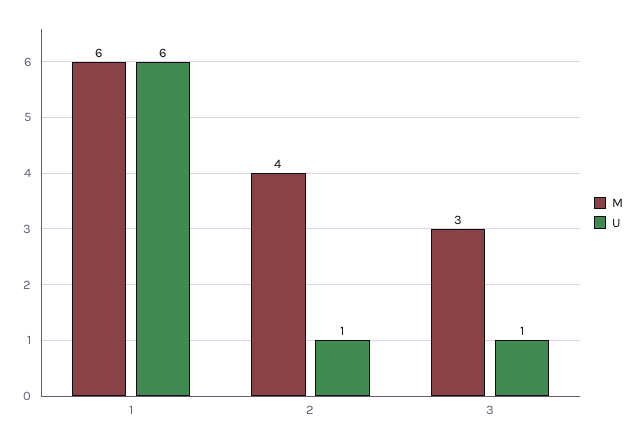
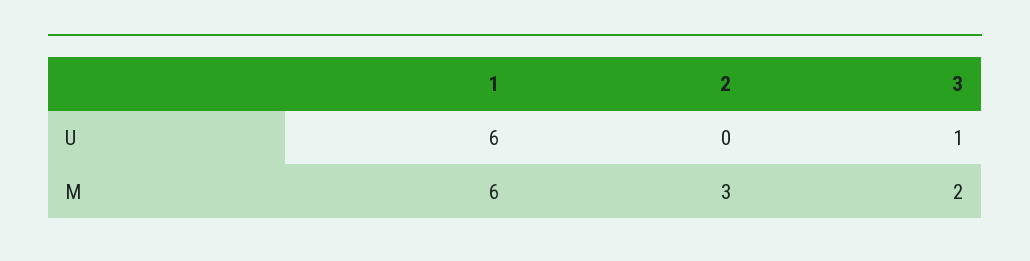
  {
    "M": {
      "1": 6,
-     "2": 4,
+     "2": 3,
-     "3": 3
+     "3": 2
    },
    "U": {
      "1": 6,
-     "2": 1,
+     "2": 0,
      "3": 1
    }
  }

